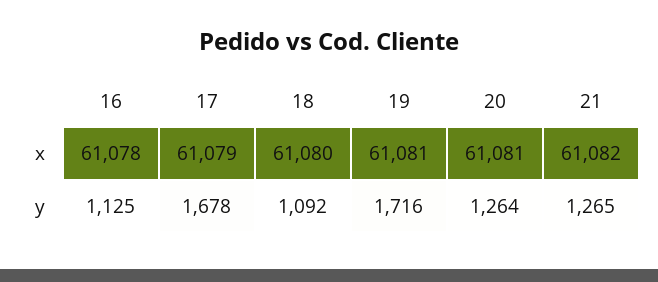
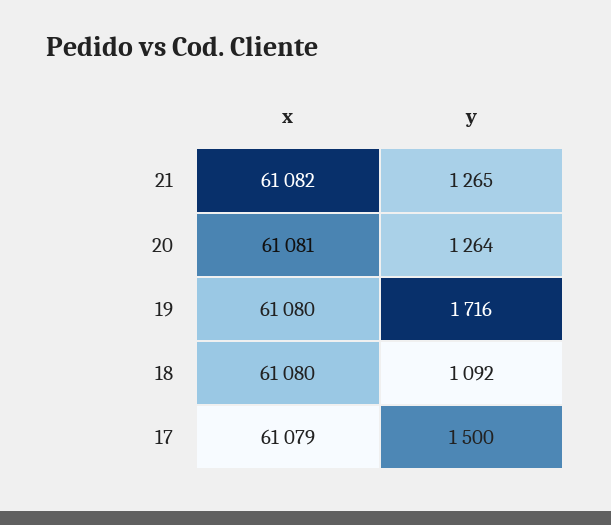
  {
-   "16": {
-     "x": 61078,
-     "y": 1125
-   },
    "17": {
      "x": 61079,
-     "y": 1678
+     "y": 1500
    },
    "18": {
      "x": 61080,
      "y": 1092
    },
    "19": {
-     "x": 61081,
+     "x": 61080,
      "y": 1716
    },
    "20": {
      "x": 61081,
      "y": 1264
    },
    "21": {
      "x": 61082,
      "y": 1265
    }
  }

